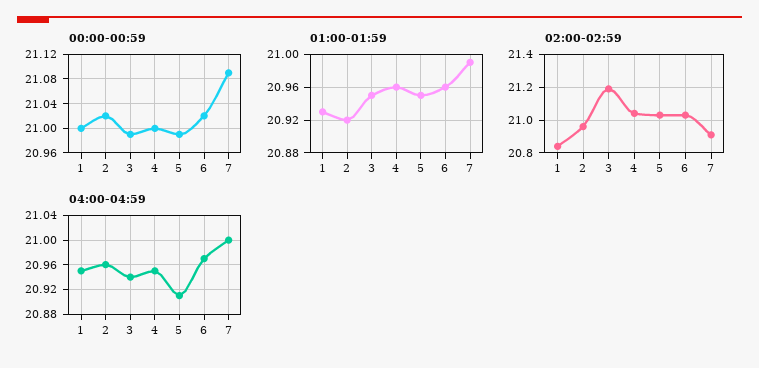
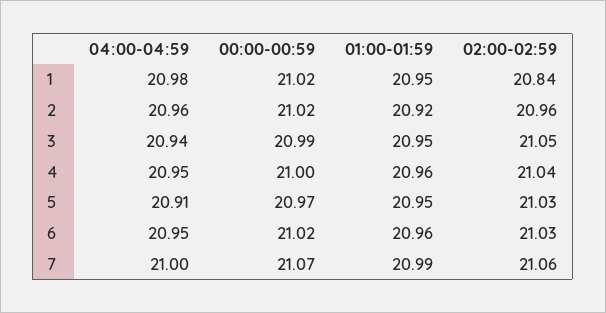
  {
    "00:00-00:59": {
-     "1": 21,
+     "1": 21.02,
      "2": 21.02,
      "3": 20.99,
      "4": 21,
-     "5": 20.99,
+     "5": 20.97,
      "6": 21.02,
-     "7": 21.09
+     "7": 21.07
    },
    "01:00-01:59": {
-     "1": 20.93,
+     "1": 20.95,
      "2": 20.92,
      "3": 20.95,
      "4": 20.96,
      "5": 20.95,
      "6": 20.96,
      "7": 20.99
    },
    "02:00-02:59": {
      "1": 20.84,
      "2": 20.96,
-     "3": 21.2,
+     "3": 21.05,
      "4": 21.04,
      "5": 21.03,
      "6": 21.03,
-     "7": 20.9
+     "7": 21.06
    },
    "04:00-04:59": {
-     "1": 20.95,
+     "1": 20.98,
      "2": 20.96,
      "3": 20.94,
      "4": 20.95,
      "5": 20.91,
-     "6": 20.97,
+     "6": 20.95,
      "7": 21
    }
  }

